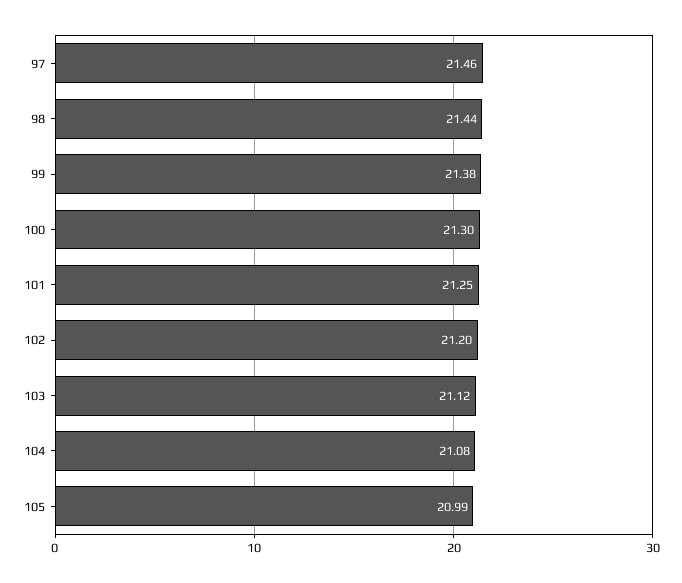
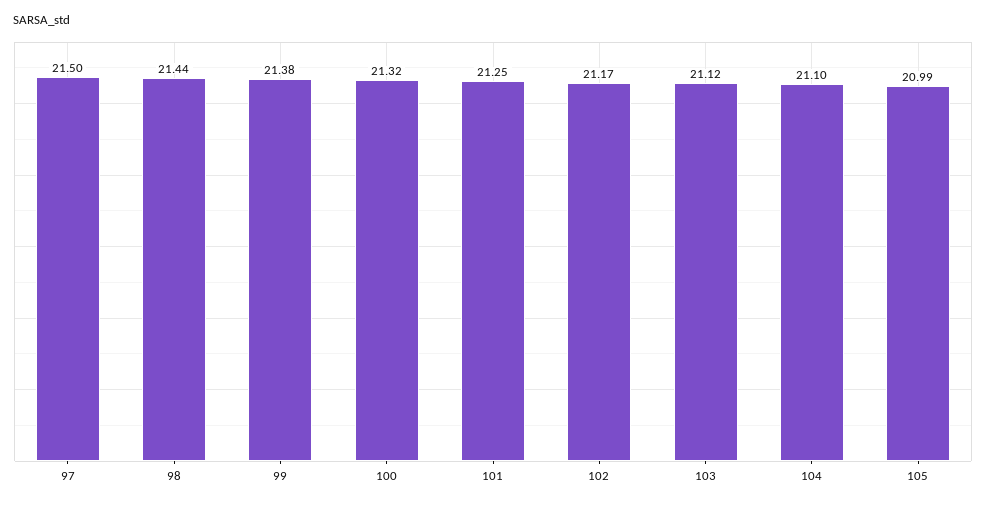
  {
-   "97": 21.46,
+   "97": 21.5,
    "98": 21.44,
    "99": 21.38,
-   "100": 21.3,
+   "100": 21.32,
    "101": 21.25,
-   "102": 21.2,
+   "102": 21.17,
    "103": 21.12,
-   "104": 21.08,
+   "104": 21.1,
    "105": 20.99
  }

